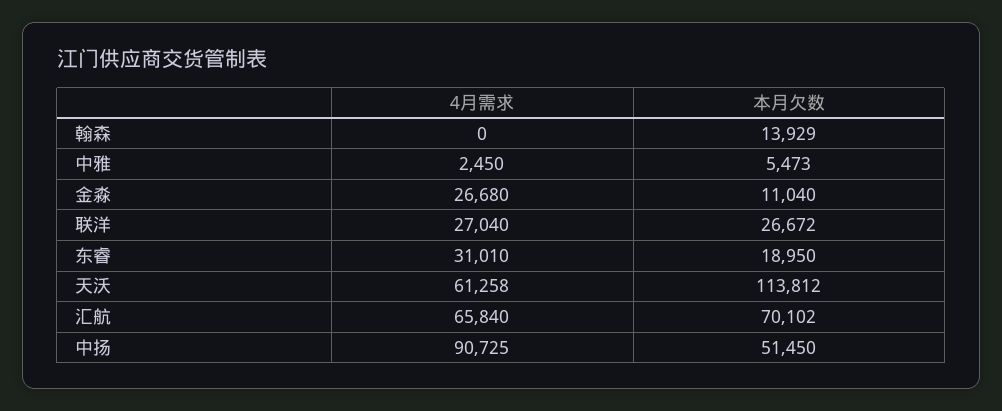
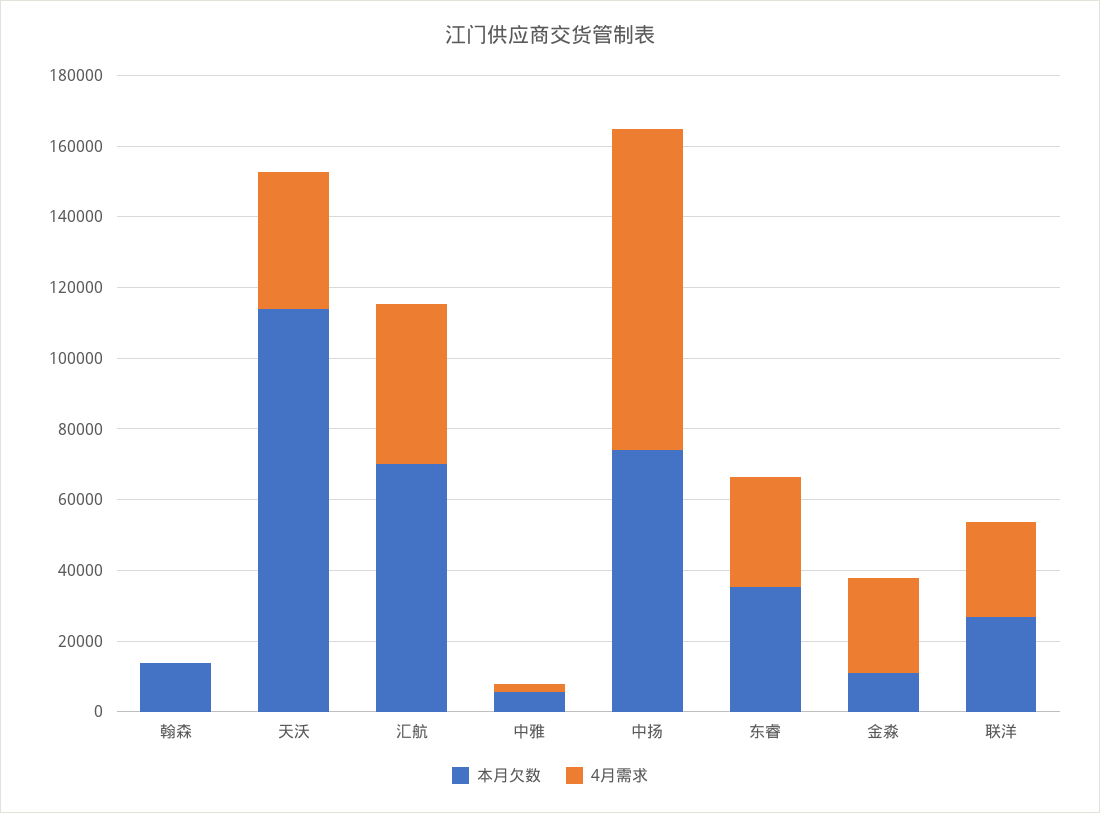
  {
    "4月需求": {
      "翰森": 0,
      "中雅": 2450,
      "金淼": 26680,
      "联洋": 27040,
      "东睿": 31010,
-     "天沃": 61258,
+     "天沃": 40000,
-     "汇航": 65840,
+     "汇航": 45000,
      "中扬": 90725
    },
    "本月欠数": {
      "翰森": 13929,
      "中雅": 5473,
      "金淼": 11040,
      "联洋": 26672,
-     "东睿": 18950,
+     "东睿": 35000,
      "天沃": 113812,
      "汇航": 70102,
-     "中扬": 51450
+     "中扬": 75000
    }
  }

